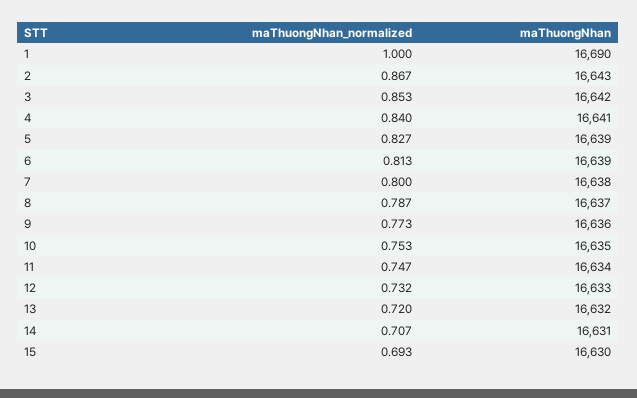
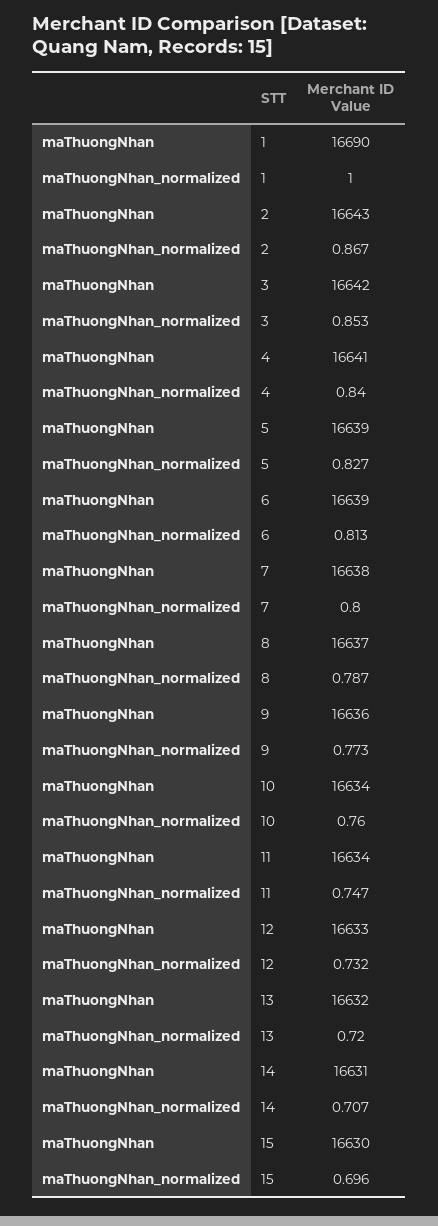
  {
    "maThuongNhan_normalized": {
      "1": 1,
      "2": 0.867,
      "3": 0.853,
      "4": 0.84,
      "5": 0.827,
      "6": 0.813,
      "7": 0.8,
      "8": 0.787,
      "9": 0.773,
-     "10": 0.753,
+     "10": 0.76,
      "11": 0.747,
      "12": 0.732,
      "13": 0.72,
      "14": 0.707,
-     "15": 0.693
+     "15": 0.696
    },
    "maThuongNhan": {
      "1": 16690,
      "2": 16643,
      "3": 16642,
      "4": 16641,
      "5": 16639,
      "6": 16639,
      "7": 16638,
      "8": 16637,
      "9": 16636,
-     "10": 16635,
+     "10": 16634,
      "11": 16634,
      "12": 16633,
      "13": 16632,
      "14": 16631,
      "15": 16630
    }
  }

